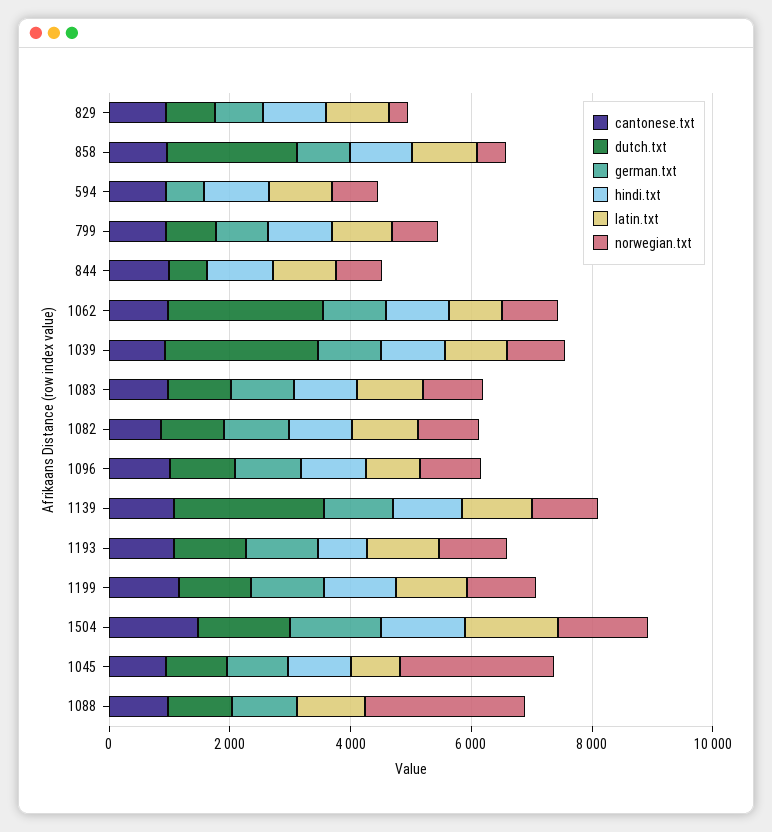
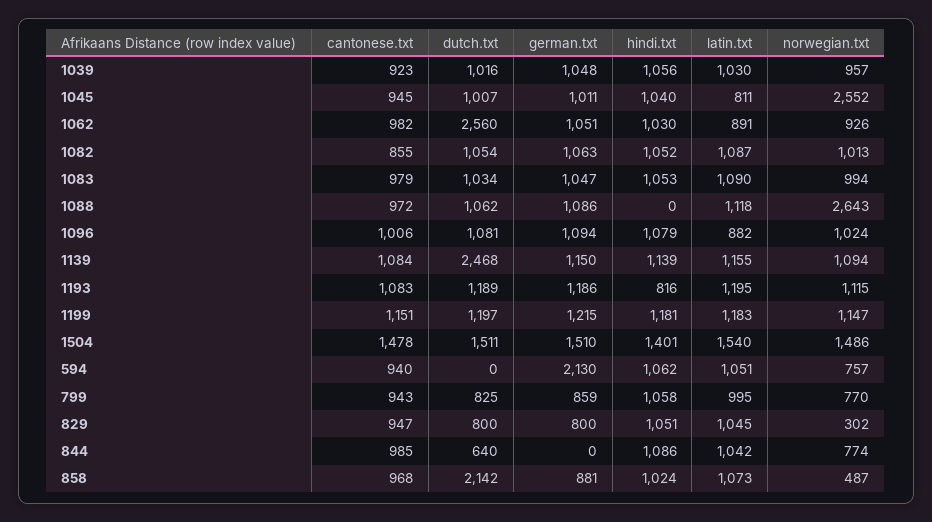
  {
    "cantonese.txt": {
      "829": 947,
      "858": 968,
      "594": 940,
      "799": 943,
      "844": 985,
      "1062": 982,
      "1039": 923,
      "1083": 979,
      "1082": 855,
      "1096": 1006,
      "1139": 1084,
      "1193": 1083,
      "1199": 1151,
      "1504": 1478,
      "1045": 945,
      "1088": 972
    },
    "dutch.txt": {
      "829": 800,
      "858": 2142,
      "594": 0,
      "799": 825,
      "844": 640,
      "1062": 2560,
-     "1039": 2500,
+     "1039": 1016,
      "1083": 1034,
      "1082": 1054,
      "1096": 1081,
      "1139": 2468,
      "1193": 1189,
      "1199": 1197,
      "1504": 1511,
      "1045": 1007,
      "1088": 1062
    },
    "german.txt": {
      "829": 800,
      "858": 881,
-     "594": 500,
+     "594": 2130,
      "799": 859,
      "844": 0,
      "1062": 1051,
      "1039": 1048,
      "1083": 1047,
      "1082": 1063,
      "1096": 1094,
      "1139": 1150,
      "1193": 1186,
      "1199": 1215,
      "1504": 1510,
      "1045": 1011,
      "1088": 1086
    },
    "hindi.txt": {
      "829": 1051,
      "858": 1024,
      "594": 1062,
      "799": 1058,
      "844": 1086,
      "1062": 1030,
      "1039": 1056,
      "1083": 1053,
      "1082": 1052,
      "1096": 1079,
      "1139": 1139,
      "1193": 816,
      "1199": 1181,
      "1504": 1401,
      "1045": 1040,
      "1088": 0
    },
    "latin.txt": {
      "829": 1045,
      "858": 1073,
      "594": 1051,
      "799": 995,
      "844": 1042,
      "1062": 891,
      "1039": 1030,
      "1083": 1090,
      "1082": 1087,
      "1096": 882,
      "1139": 1155,
      "1193": 1195,
      "1199": 1183,
      "1504": 1540,
      "1045": 811,
      "1088": 1118
    },
    "norwegian.txt": {
      "829": 302,
      "858": 487,
      "594": 757,
      "799": 770,
      "844": 774,
      "1062": 926,
      "1039": 957,
      "1083": 994,
      "1082": 1013,
      "1096": 1024,
      "1139": 1094,
      "1193": 1115,
      "1199": 1147,
      "1504": 1486,
      "1045": 2552,
      "1088": 2643
    }
  }

